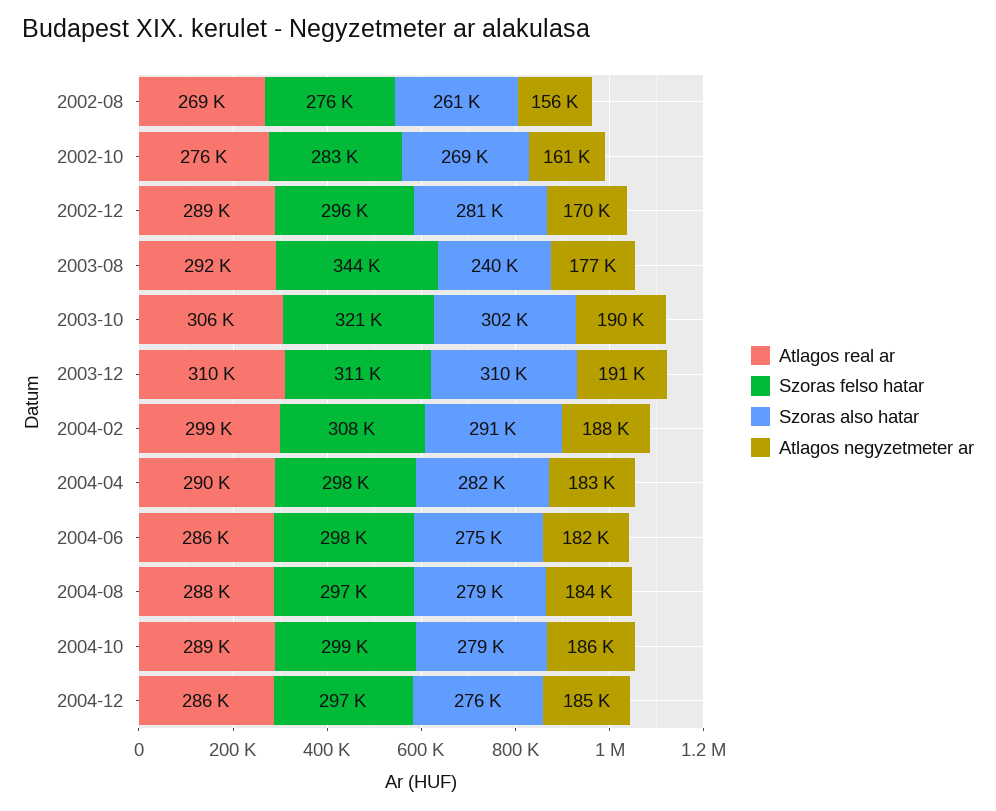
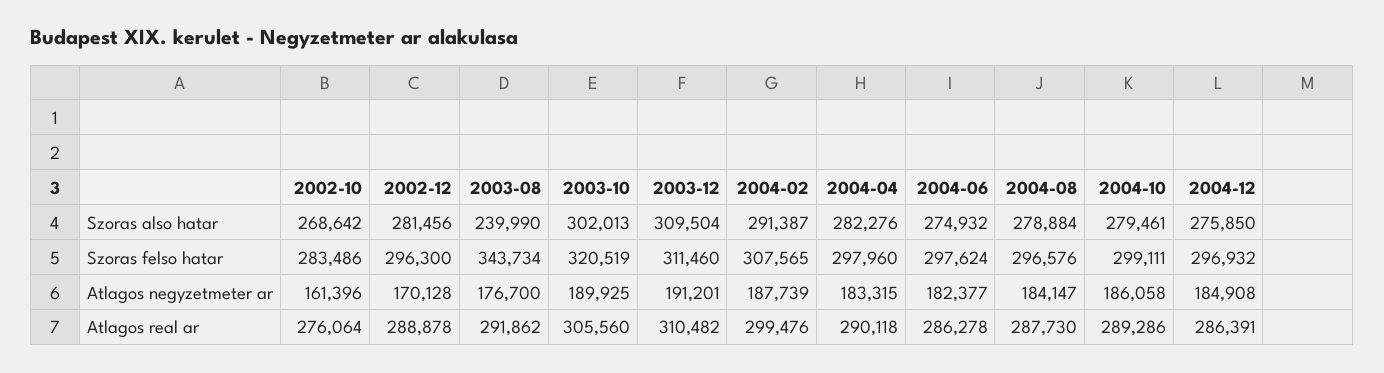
  {
    "Atlagos real ar": {
-     "2002-08": 269000,
      "2002-10": 276064,
      "2002-12": 288878,
      "2003-08": 291862,
      "2003-10": 305560,
      "2003-12": 310482,
      "2004-02": 299476,
      "2004-04": 290118,
      "2004-06": 286278,
      "2004-08": 287730,
      "2004-10": 289286,
      "2004-12": 286391
    },
    "Szoras felso hatar": {
-     "2002-08": 276000,
      "2002-10": 283486,
      "2002-12": 296300,
      "2003-08": 343734,
      "2003-10": 320519,
      "2003-12": 311460,
      "2004-02": 307565,
      "2004-04": 297960,
      "2004-06": 297624,
      "2004-08": 296576,
      "2004-10": 299111,
      "2004-12": 296932
    },
    "Szoras also hatar": {
-     "2002-08": 261000,
      "2002-10": 268642,
      "2002-12": 281456,
      "2003-08": 239990,
      "2003-10": 302013,
      "2003-12": 309504,
      "2004-02": 291387,
      "2004-04": 282276,
      "2004-06": 274932,
      "2004-08": 278884,
      "2004-10": 279461,
      "2004-12": 275850
    },
    "Atlagos negyzetmeter ar": {
-     "2002-08": 156000,
      "2002-10": 161396,
      "2002-12": 170128,
      "2003-08": 176700,
      "2003-10": 189925,
      "2003-12": 191201,
      "2004-02": 187739,
      "2004-04": 183315,
      "2004-06": 182377,
      "2004-08": 184147,
      "2004-10": 186058,
      "2004-12": 184908
    }
  }

